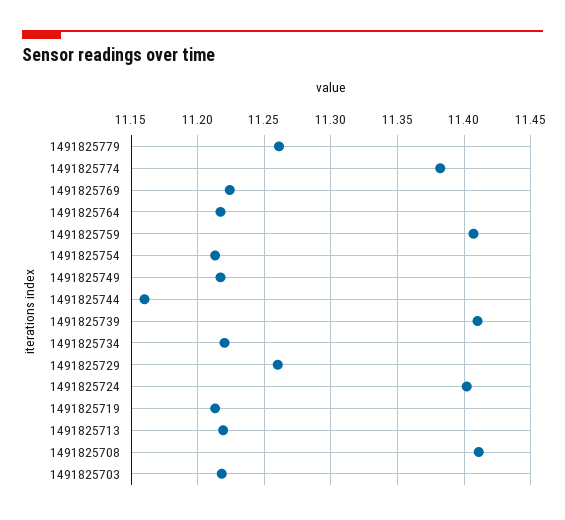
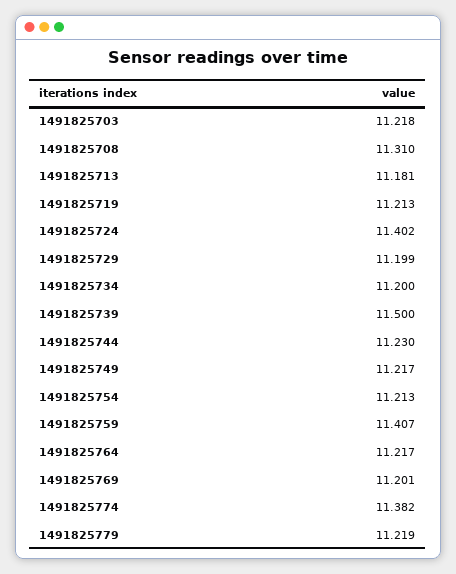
  {
-   "1491825779": 11.26,
+   "1491825779": 11.219,
    "1491825774": 11.382,
-   "1491825769": 11.225,
+   "1491825769": 11.201,
    "1491825764": 11.217,
    "1491825759": 11.407,
    "1491825754": 11.213,
    "1491825749": 11.217,
-   "1491825744": 11.16,
+   "1491825744": 11.23,
-   "1491825739": 11.41,
+   "1491825739": 11.5,
-   "1491825734": 11.22,
+   "1491825734": 11.2,
-   "1491825729": 11.26,
+   "1491825729": 11.199,
    "1491825724": 11.402,
    "1491825719": 11.213,
-   "1491825713": 11.22,
+   "1491825713": 11.181,
-   "1491825708": 11.41,
+   "1491825708": 11.31,
    "1491825703": 11.218
  }

